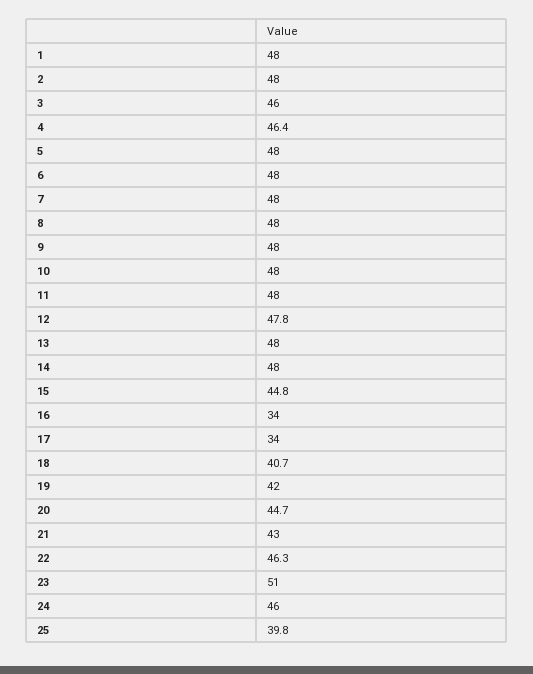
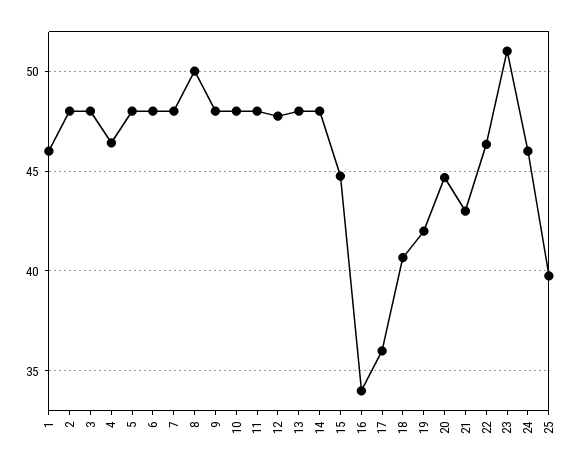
  {
-   "1": 48,
+   "1": 46,
    "2": 48,
-   "3": 46,
+   "3": 48,
    "4": 46.4,
    "5": 48,
    "6": 48,
    "7": 48,
-   "8": 48,
+   "8": 50,
    "9": 48,
    "10": 48,
    "11": 48,
    "12": 47.8,
    "13": 48,
    "14": 48,
    "15": 44.8,
    "16": 34,
-   "17": 34,
+   "17": 36,
    "18": 40.7,
    "19": 42,
    "20": 44.7,
    "21": 43,
    "22": 46.3,
    "23": 51,
    "24": 46,
    "25": 39.8
  }

